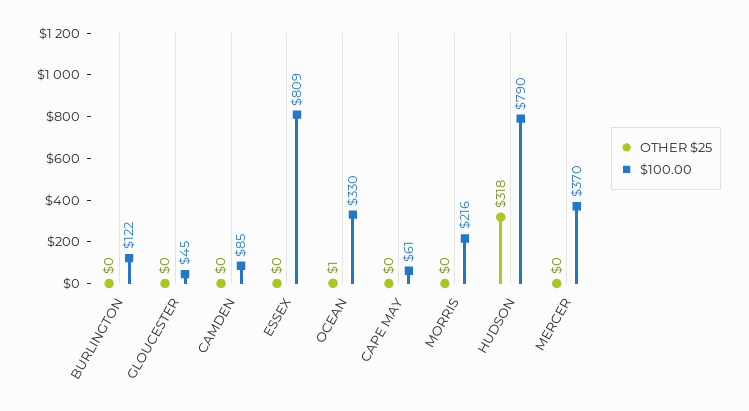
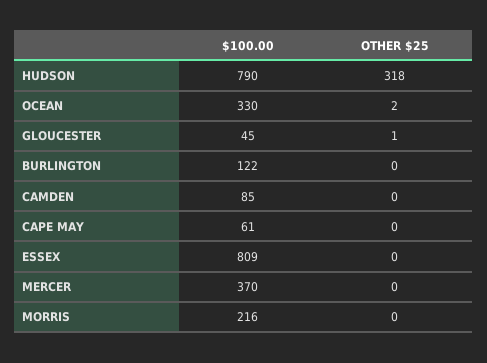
  {
    "OTHER $25": {
      "BURLINGTON": 0,
-     "GLOUCESTER": 0,
+     "GLOUCESTER": 1,
      "CAMDEN": 0,
      "ESSEX": 0,
-     "OCEAN": 1,
+     "OCEAN": 2,
      "CAPE MAY": 0,
      "MORRIS": 0,
      "HUDSON": 318,
      "MERCER": 0
    },
    "$100.00": {
      "BURLINGTON": 122,
      "GLOUCESTER": 45,
      "CAMDEN": 85,
      "ESSEX": 809,
      "OCEAN": 330,
      "CAPE MAY": 61,
      "MORRIS": 216,
      "HUDSON": 790,
      "MERCER": 370
    }
  }

